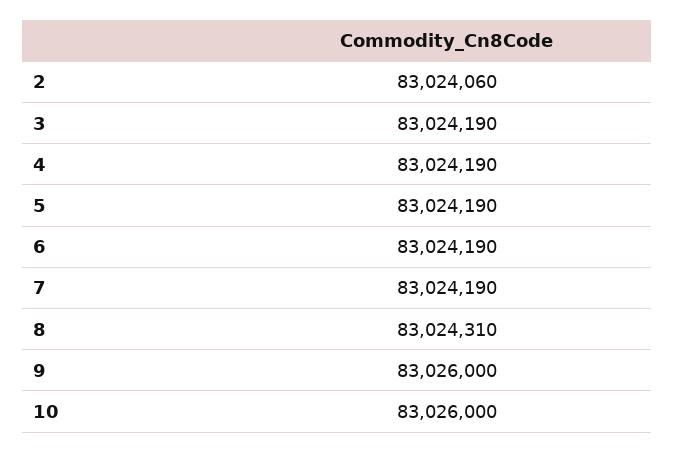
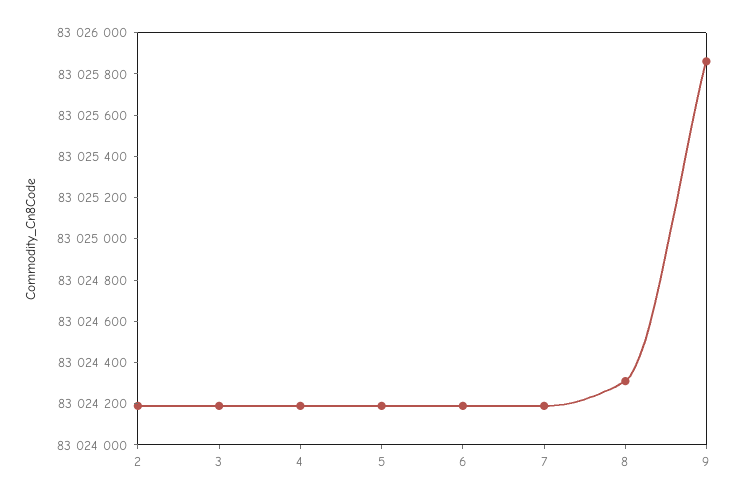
  {
-   "2": 83024060,
+   "2": 83024200,
    "3": 83024190,
    "4": 83024190,
    "5": 83024190,
    "6": 83024190,
    "7": 83024190,
    "8": 83024310,
-   "9": 83026000,
+   "9": 83025850
-   "10": 83026000
  }

